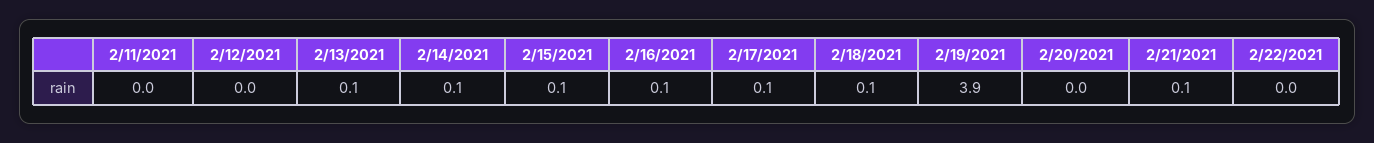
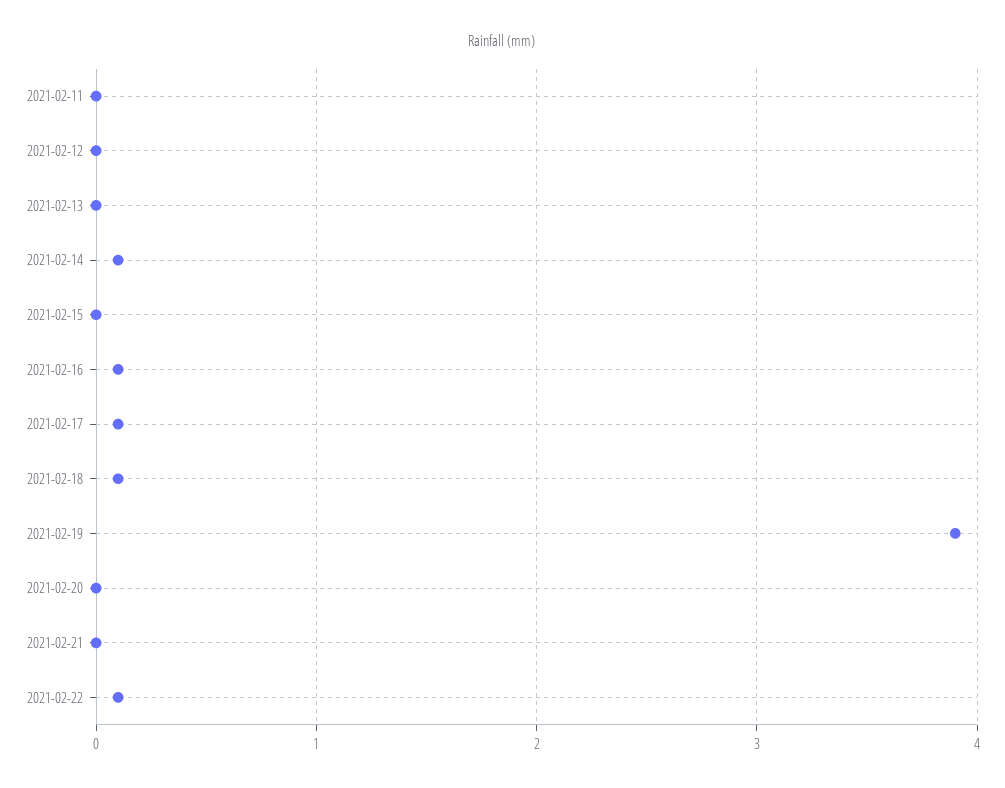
  {
    "2/11/2021": 0,
    "2/12/2021": 0,
-   "2/13/2021": 0.1,
+   "2/13/2021": 0,
    "2/14/2021": 0.1,
-   "2/15/2021": 0.1,
+   "2/15/2021": 0,
    "2/16/2021": 0.1,
    "2/17/2021": 0.1,
    "2/18/2021": 0.1,
    "2/19/2021": 3.9,
    "2/20/2021": 0,
-   "2/21/2021": 0.1,
+   "2/21/2021": 0,
-   "2/22/2021": 0
+   "2/22/2021": 0.1
  }

